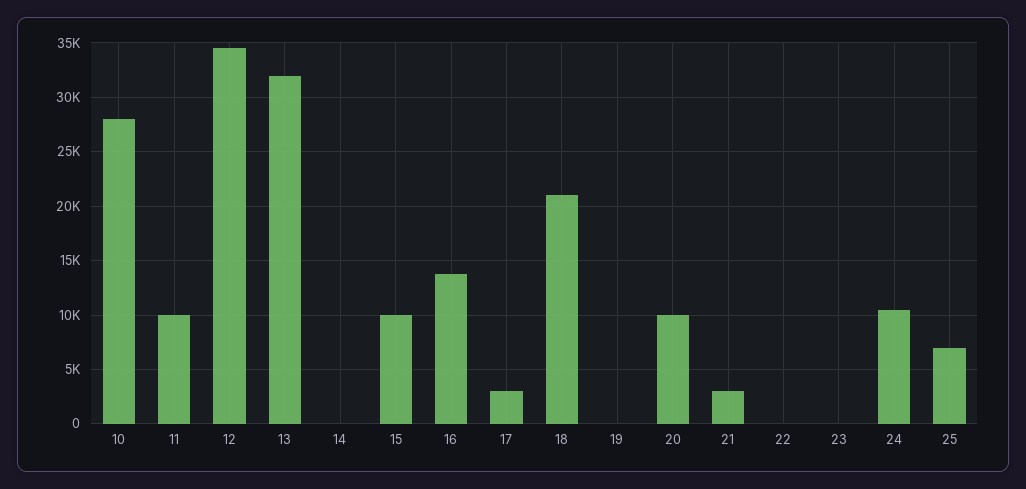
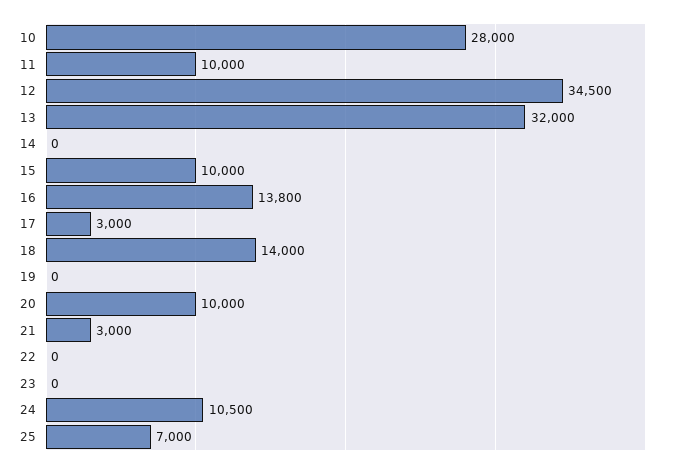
  {
    "10": 28000,
    "11": 10000,
    "12": 34500,
    "13": 32000,
    "14": 0,
    "15": 10000,
    "16": 13800,
    "17": 3000,
-   "18": 21000,
+   "18": 14000,
    "19": 0,
    "20": 10000,
    "21": 3000,
    "22": 0,
    "23": 0,
    "24": 10500,
    "25": 7000
  }

